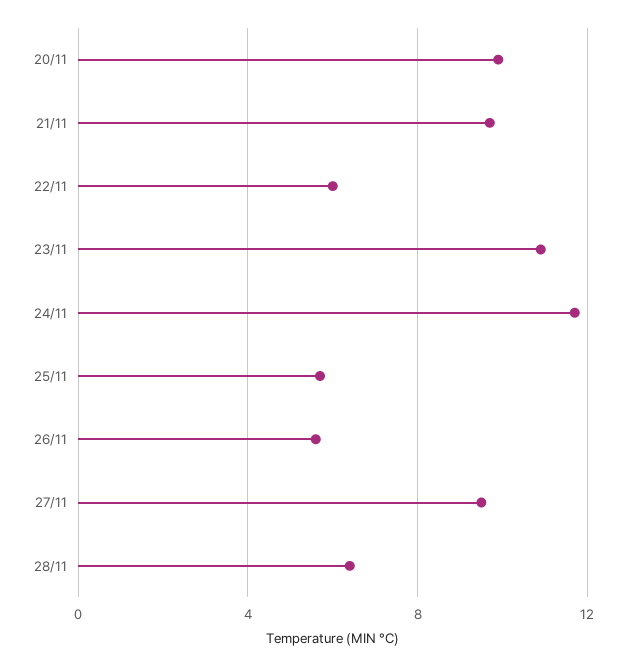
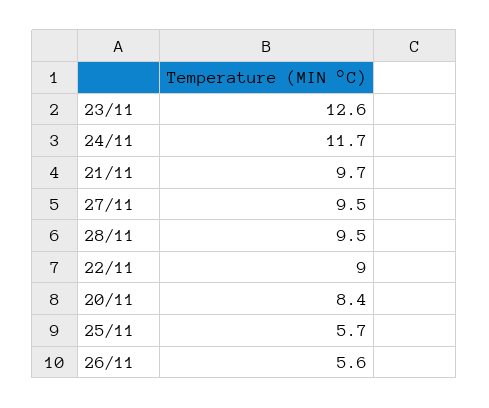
  {
-   "20/11": 10,
+   "20/11": 8.4,
    "21/11": 9.7,
-   "22/11": 6,
+   "22/11": 9,
-   "23/11": 11,
+   "23/11": 12.6,
    "24/11": 11.7,
    "25/11": 5.7,
    "26/11": 5.6,
    "27/11": 9.5,
-   "28/11": 6.5
+   "28/11": 9.5
  }

